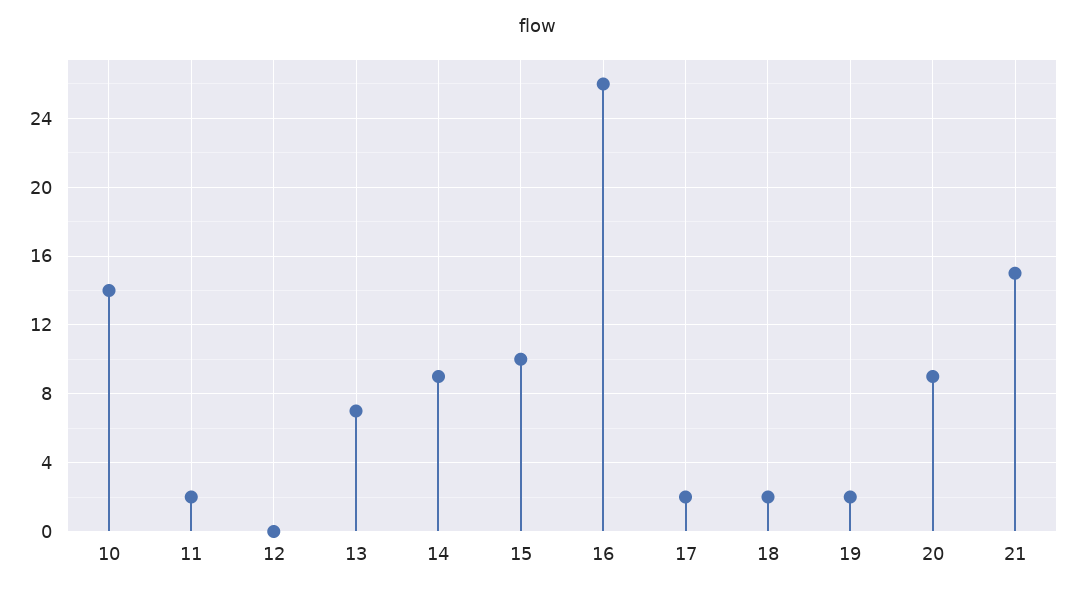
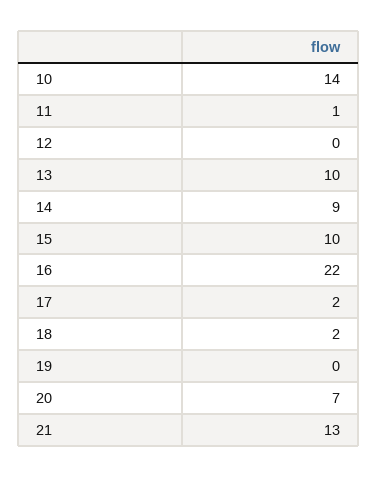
  {
    "10": 14,
-   "11": 2,
+   "11": 1,
    "12": 0,
-   "13": 7,
+   "13": 10,
    "14": 9,
    "15": 10,
-   "16": 26,
+   "16": 22,
    "17": 2,
    "18": 2,
-   "19": 2,
+   "19": 0,
-   "20": 9,
+   "20": 7,
-   "21": 15
+   "21": 13
  }

